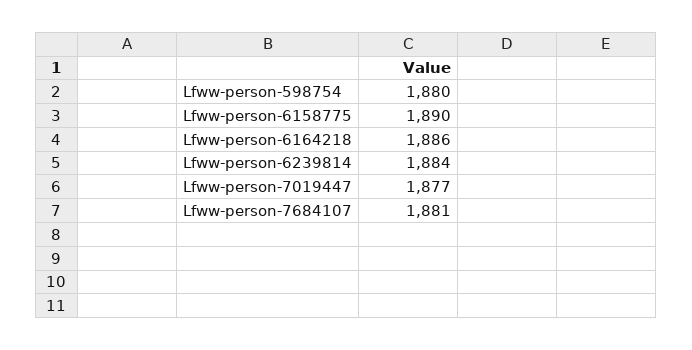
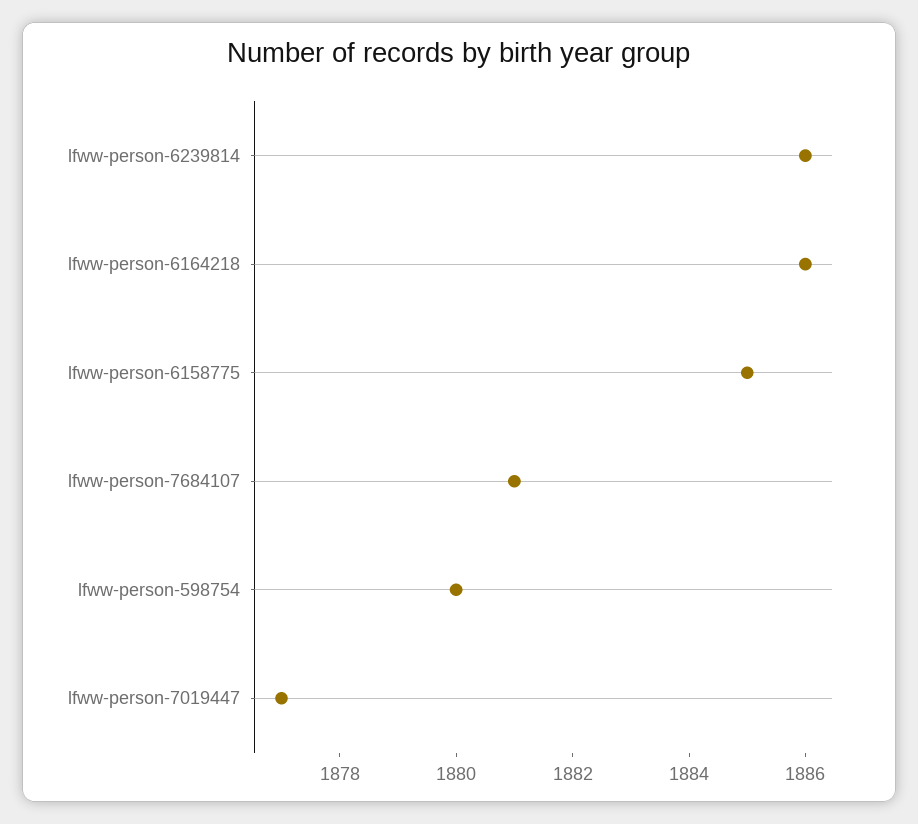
  {
    "Lfww-person-598754": 1880,
-   "Lfww-person-6158775": 1890,
+   "Lfww-person-6158775": 1885,
    "Lfww-person-6164218": 1886,
-   "Lfww-person-6239814": 1884,
+   "Lfww-person-6239814": 1886,
    "Lfww-person-7019447": 1877,
    "Lfww-person-7684107": 1881
  }

